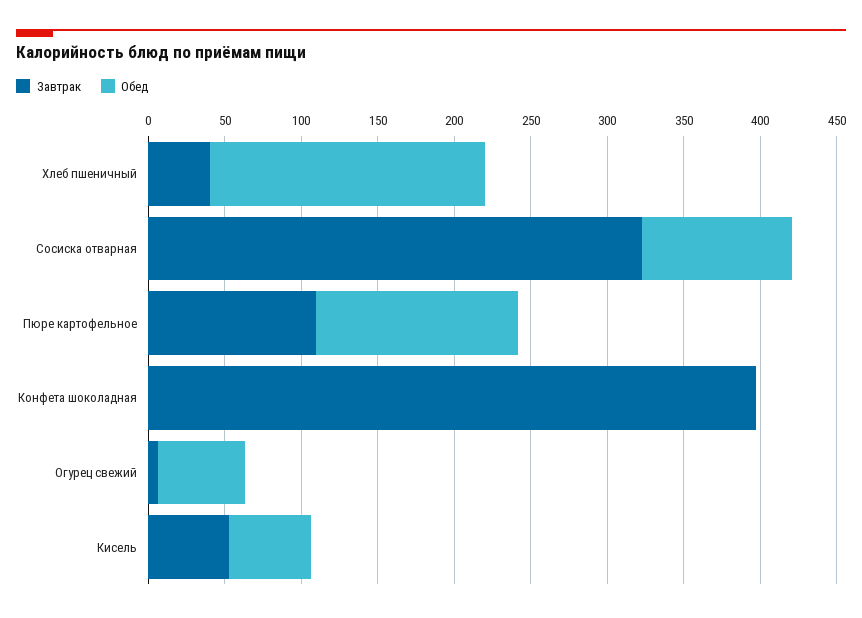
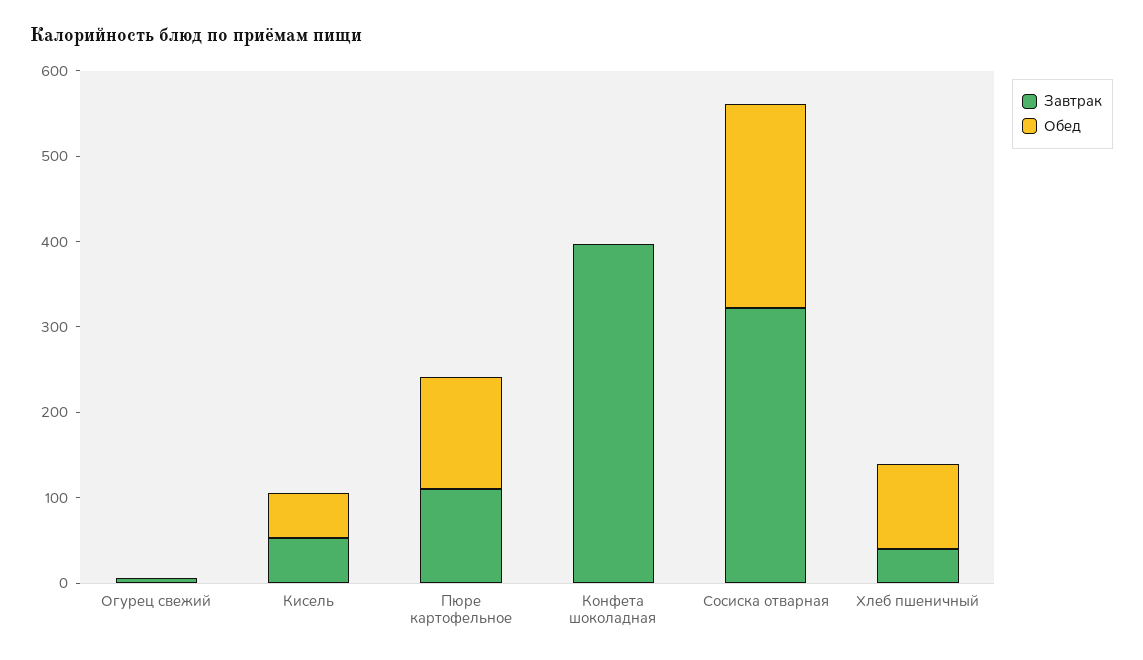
  {
    "Завтрак": {
      "Хлеб пшеничный": 40,
      "Сосиска отварная": 320,
      "Пюре картофельное": 110,
      "Конфета шоколадная": 400,
      "Огурец свежий": 10,
      "Кисель": 50
    },
    "Обед": {
-     "Хлеб пшеничный": 180,
+     "Хлеб пшеничный": 100,
-     "Сосиска отварная": 100,
+     "Сосиска отварная": 240,
      "Пюре картофельное": 130,
      "Конфета шоколадная": 0,
-     "Огурец свежий": 60,
+     "Огурец свежий": 0,
      "Кисель": 50
    }
  }

